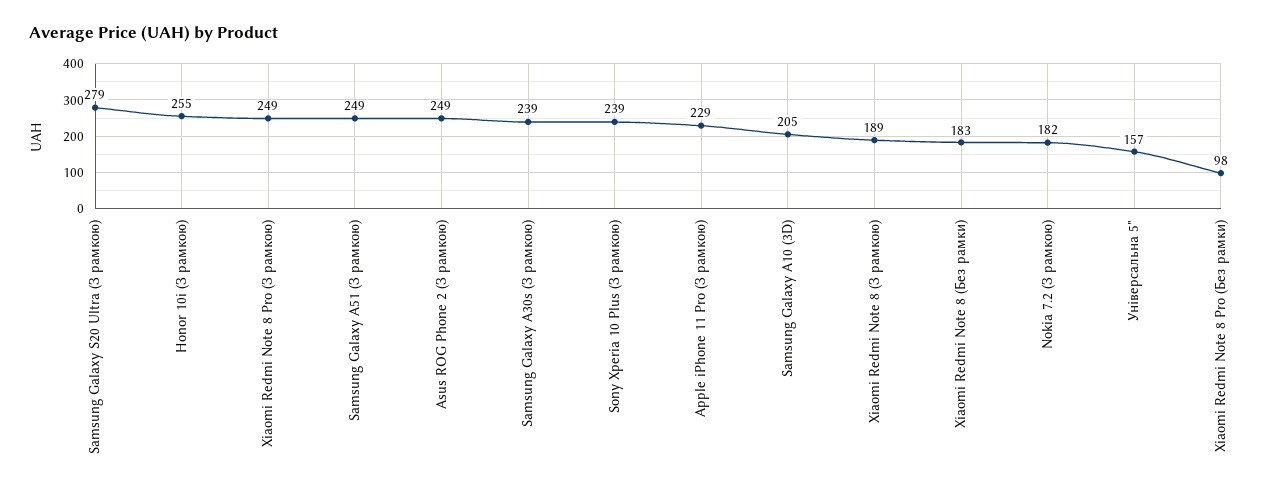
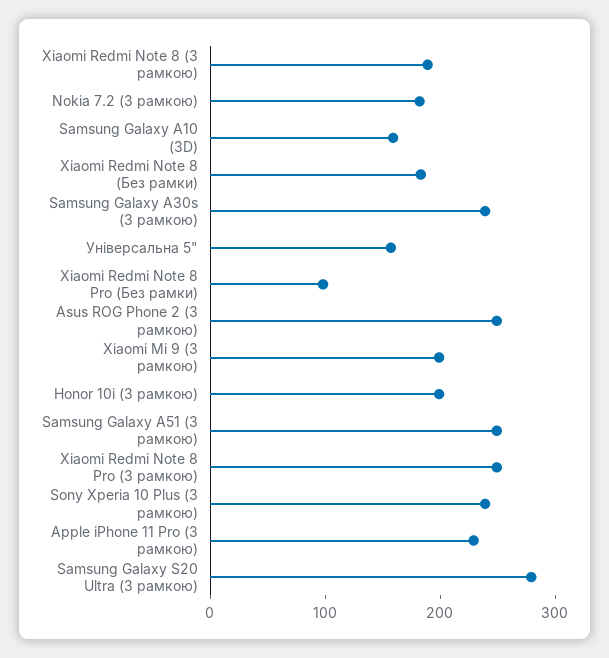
  {
    "Samsung Galaxy S20 Ultra (З рамкою)": 279,
-   "Honor 10i (З рамкою)": 255,
+   "Honor 10i (З рамкою)": 200,
    "Xiaomi Redmi Note 8 Pro (З рамкою)": 249,
    "Samsung Galaxy A51 (З рамкою)": 249,
    "Asus ROG Phone 2 (З рамкою)": 249,
    "Samsung Galaxy A30s (З рамкою)": 239,
    "Sony Xperia 10 Plus (З рамкою)": 239,
    "Apple iPhone 11 Pro (З рамкою)": 229,
-   "Samsung Galaxy A10 (3D)": 205,
+   "Samsung Galaxy A10 (3D)": 160,
    "Xiaomi Redmi Note 8 (З рамкою)": 189,
    "Xiaomi Redmi Note 8 (Без рамки)": 183,
    "Nokia 7.2 (З рамкою)": 182,
    "Універсальна 5\"": 157,
-   "Xiaomi Redmi Note 8 Pro (Без рамки)": 98
+   "Xiaomi Redmi Note 8 Pro (Без рамки)": 98,
+   "Xiaomi Mi 9 (З рамкою)": 200
  }

